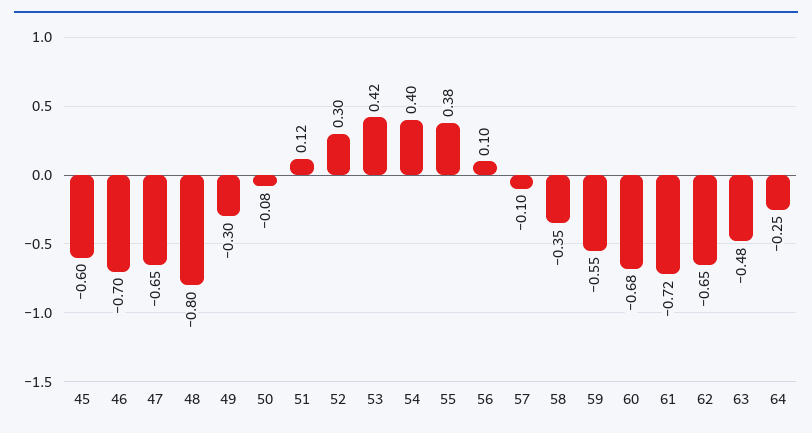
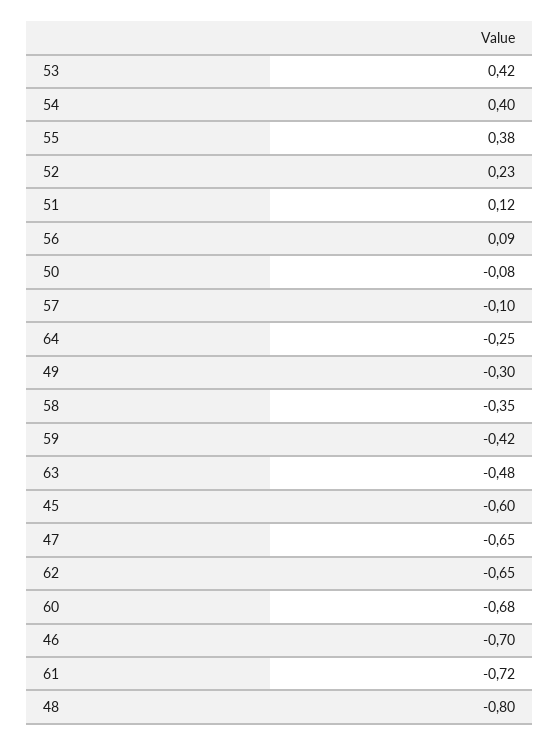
  {
    "45": -0.6,
    "46": -0.7,
    "47": -0.65,
    "48": -0.8,
    "49": -0.3,
    "50": -0.08,
    "51": 0.12,
-   "52": 0.3,
+   "52": 0.23,
    "53": 0.42,
    "54": 0.4,
    "55": 0.38,
-   "56": 0.1,
+   "56": 0.09,
    "57": -0.1,
    "58": -0.35,
-   "59": -0.55,
+   "59": -0.42,
    "60": -0.68,
    "61": -0.72,
    "62": -0.65,
    "63": -0.48,
    "64": -0.25
  }

